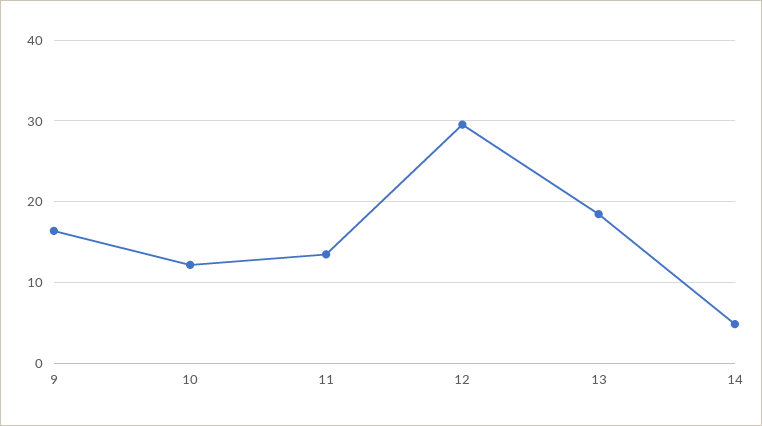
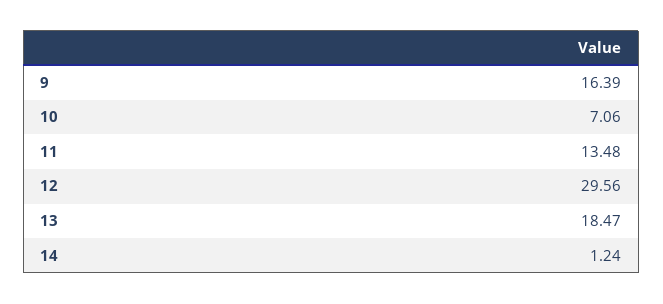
  {
    "9": 16.39,
-   "10": 12,
+   "10": 7.06,
    "11": 13.48,
    "12": 29.56,
    "13": 18.47,
-   "14": 5
+   "14": 1.24
  }

